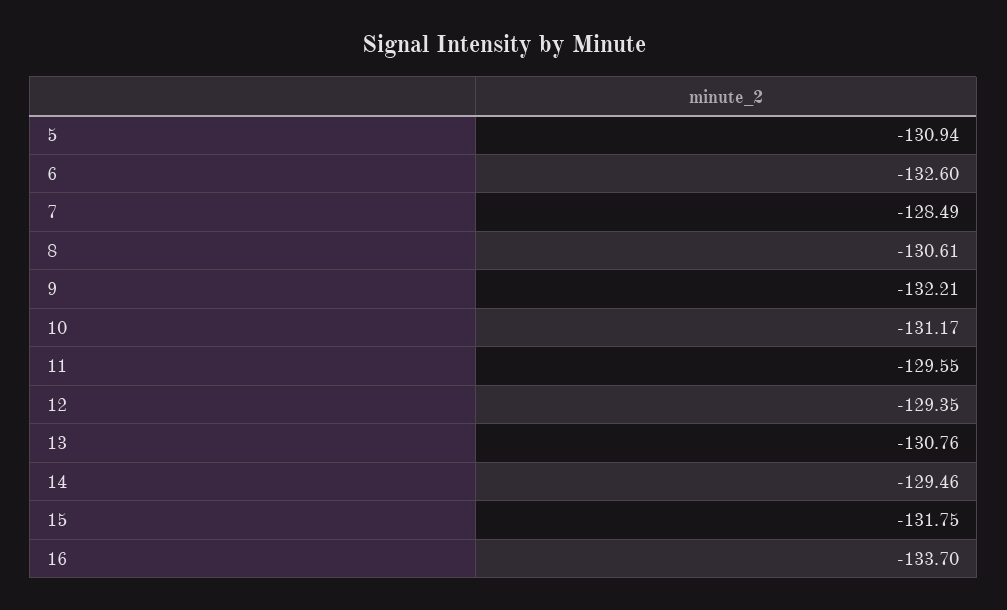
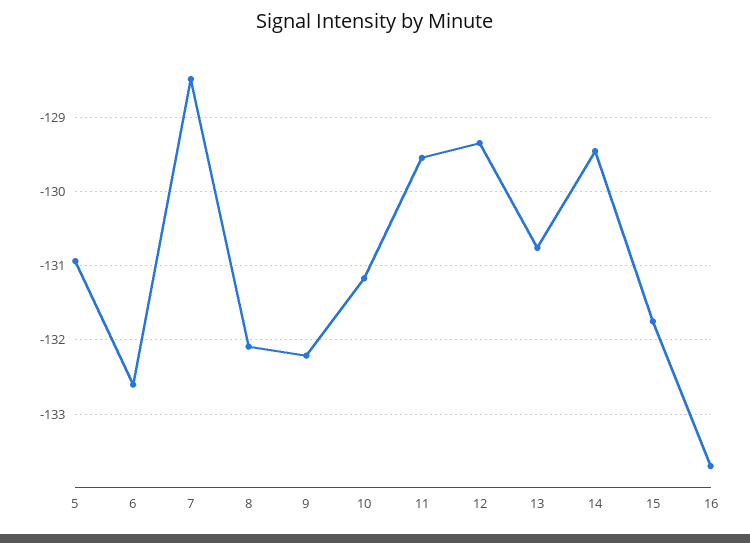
  {
    "5": -130.94,
    "6": -132.6,
    "7": -128.49,
-   "8": -130.61,
+   "8": -132.1,
    "9": -132.21,
    "10": -131.17,
    "11": -129.55,
    "12": -129.35,
    "13": -130.76,
    "14": -129.46,
    "15": -131.75,
    "16": -133.7
  }

